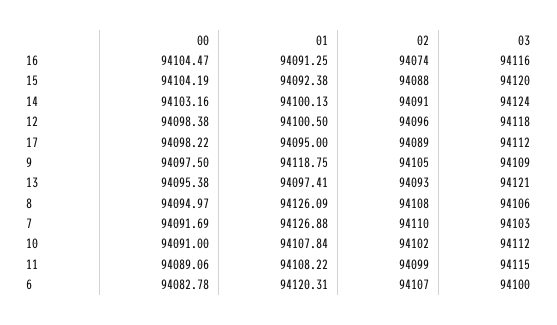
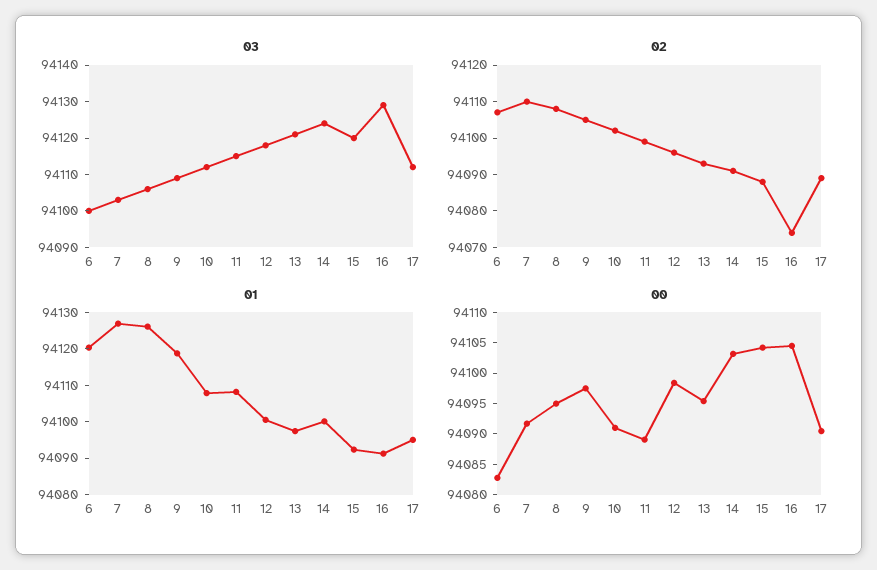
  {
    "00": {
      "16": 94104.47,
      "15": 94104.19,
      "14": 94103.16,
      "12": 94098.38,
-     "17": 94098.22,
+     "17": 94090,
      "9": 94097.5,
      "13": 94095.38,
      "8": 94094.97,
      "7": 94091.69,
      "10": 94091,
      "11": 94089.06,
      "6": 94082.78
    },
    "01": {
      "16": 94091.25,
      "15": 94092.38,
      "14": 94100.13,
      "12": 94100.5,
      "17": 94095,
      "9": 94118.75,
      "13": 94097.41,
      "8": 94126.09,
      "7": 94126.88,
      "10": 94107.84,
      "11": 94108.22,
      "6": 94120.31
    },
    "02": {
      "16": 94074,
      "15": 94088,
      "14": 94091,
      "12": 94096,
      "17": 94089,
      "9": 94105,
      "13": 94093,
      "8": 94108,
      "7": 94110,
      "10": 94102,
      "11": 94099,
      "6": 94107
    },
    "03": {
-     "16": 94116,
+     "16": 94130,
      "15": 94120,
      "14": 94124,
      "12": 94118,
      "17": 94112,
      "9": 94109,
      "13": 94121,
      "8": 94106,
      "7": 94103,
      "10": 94112,
      "11": 94115,
      "6": 94100
    }
  }

